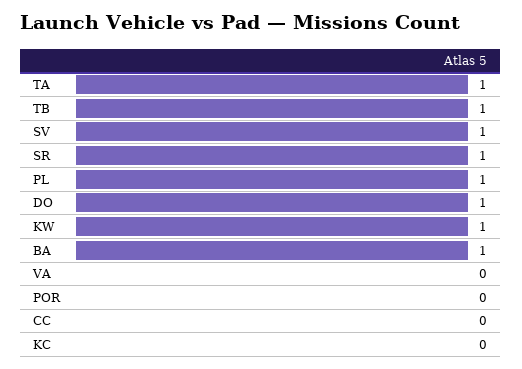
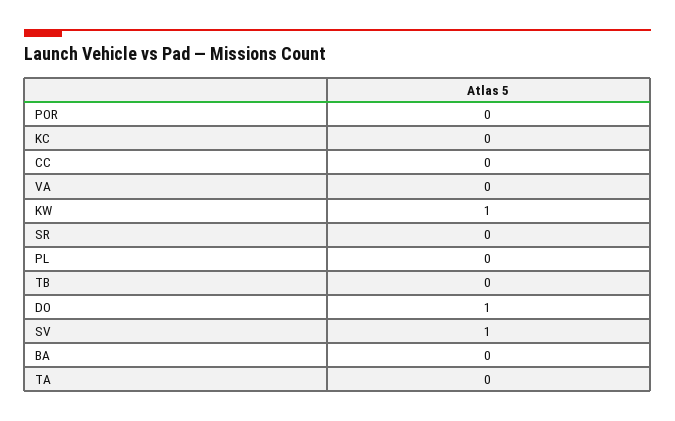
  {
-   "TA": 1,
+   "TA": 0,
-   "TB": 1,
+   "TB": 0,
    "SV": 1,
-   "SR": 1,
+   "SR": 0,
-   "PL": 1,
+   "PL": 0,
    "DO": 1,
    "KW": 1,
-   "BA": 1,
+   "BA": 0,
    "VA": 0,
    "POR": 0,
    "CC": 0,
    "KC": 0
  }

